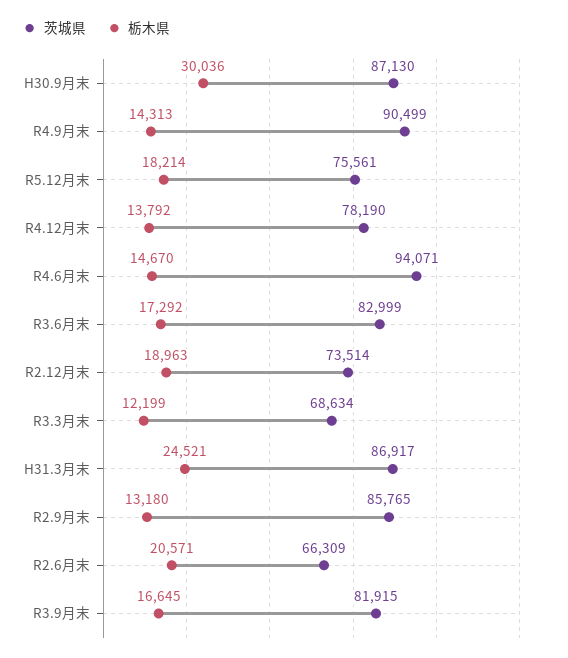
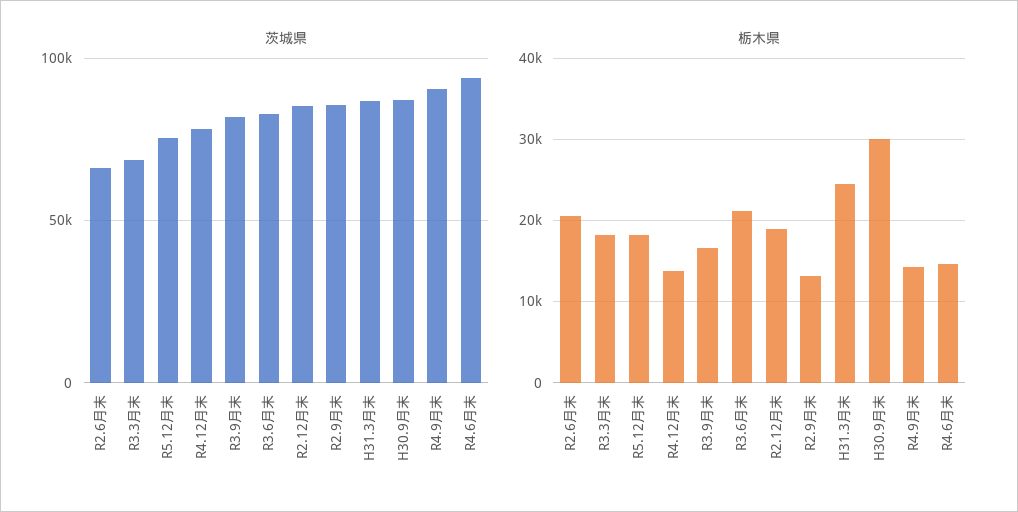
  {
    "茨城県": {
      "H30.9月末": 87130,
      "R4.9月末": 90499,
      "R5.12月末": 75561,
      "R4.12月末": 78190,
      "R4.6月末": 94071,
      "R3.6月末": 82999,
-     "R2.12月末": 73514,
+     "R2.12月末": 85000,
      "R3.3月末": 68634,
      "H31.3月末": 86917,
      "R2.9月末": 85765,
      "R2.6月末": 66309,
      "R3.9月末": 81915
    },
    "栃木県": {
      "H30.9月末": 30036,
      "R4.9月末": 14313,
      "R5.12月末": 18214,
      "R4.12月末": 13792,
      "R4.6月末": 14670,
-     "R3.6月末": 17292,
+     "R3.6月末": 21000,
      "R2.12月末": 18963,
-     "R3.3月末": 12199,
+     "R3.3月末": 18000,
      "H31.3月末": 24521,
      "R2.9月末": 13180,
      "R2.6月末": 20571,
      "R3.9月末": 16645
    }
  }

